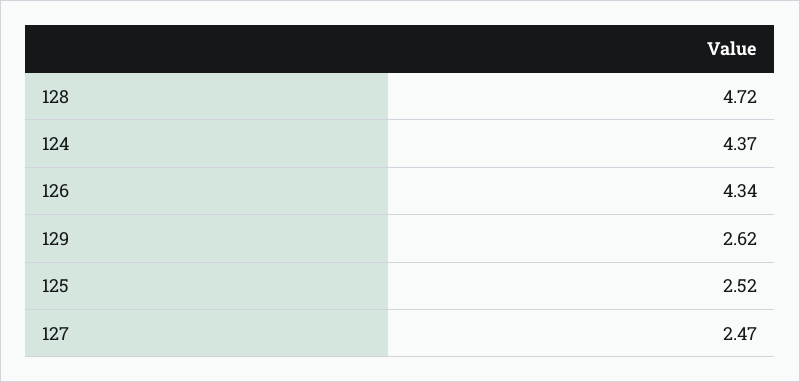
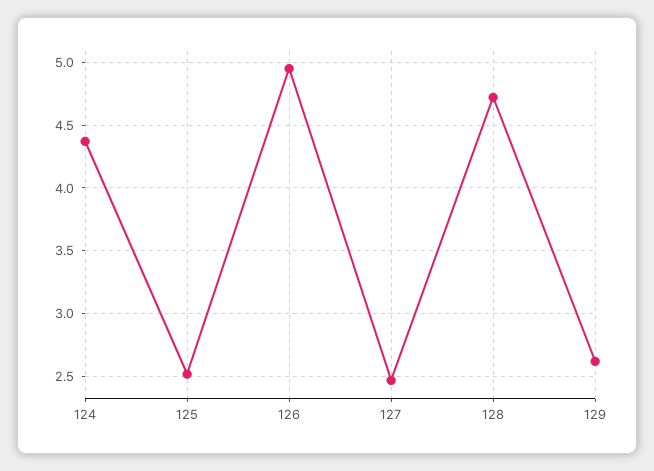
  {
    "128": 4.72,
    "124": 4.37,
-   "126": 4.34,
+   "126": 4.95,
    "129": 2.62,
    "125": 2.52,
    "127": 2.47
  }

